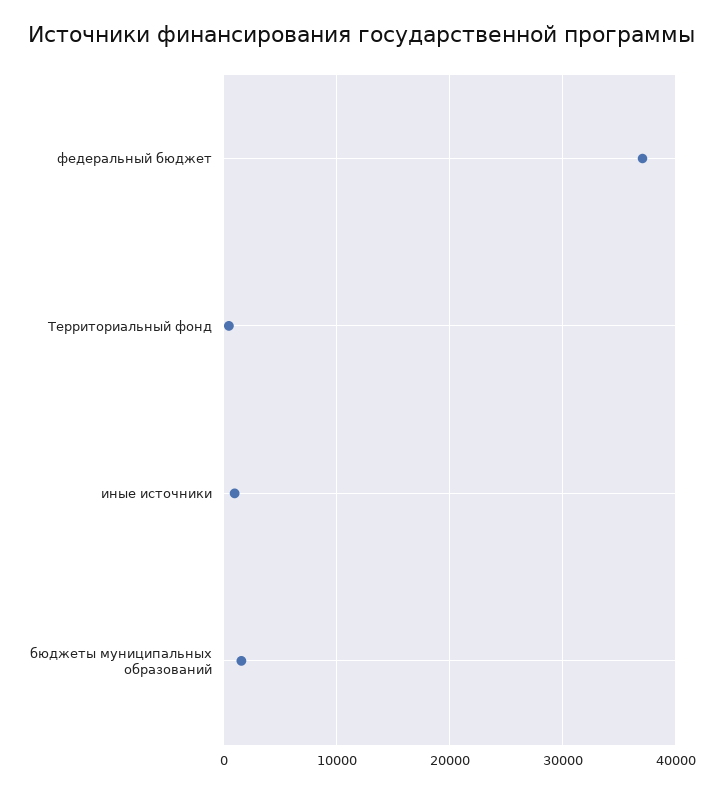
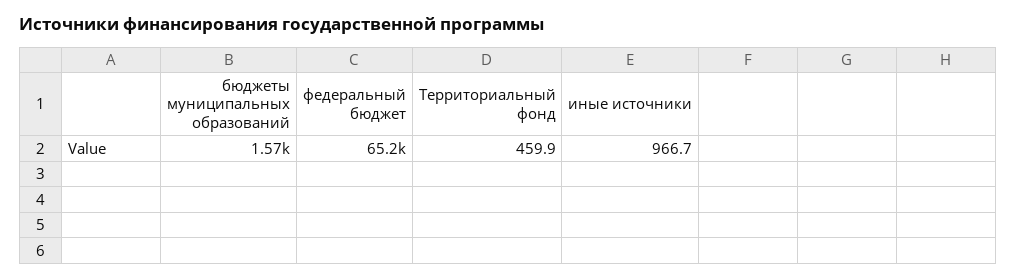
  {
-   "федеральный бюджет": 37000,
+   "федеральный бюджет": 65200,
    "Территориальный фонд": 459.9,
    "иные источники": 966.7,
    "бюджеты муниципальных образований": 1570
  }

